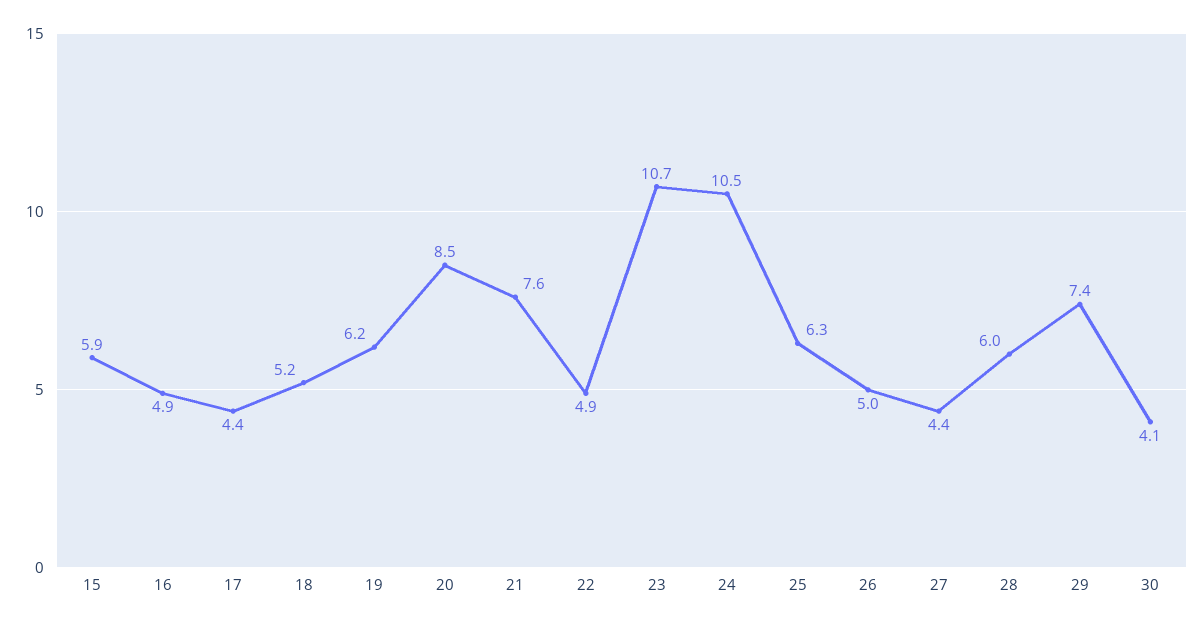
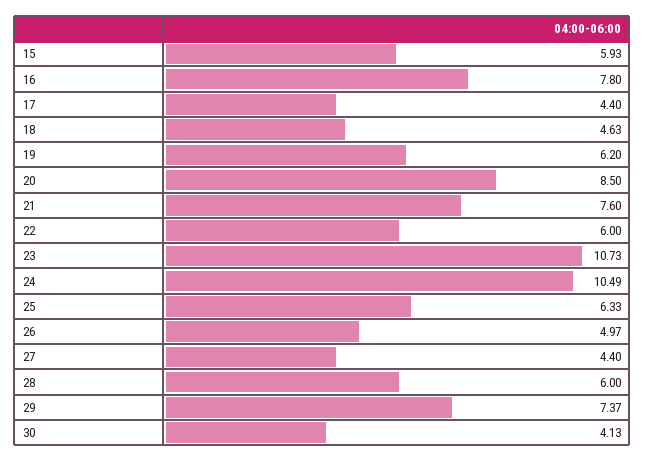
  {
    "15": 5.93,
-   "16": 4.9,
+   "16": 7.8,
    "17": 4.4,
-   "18": 5.2,
+   "18": 4.63,
    "19": 6.2,
    "20": 8.5,
    "21": 7.6,
-   "22": 4.9,
+   "22": 6,
    "23": 10.73,
    "24": 10.49,
    "25": 6.33,
    "26": 4.97,
    "27": 4.4,
    "28": 6,
    "29": 7.37,
    "30": 4.13
  }

